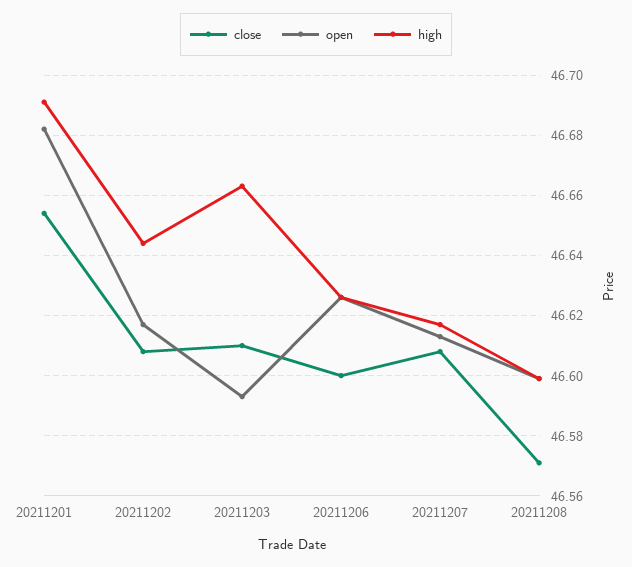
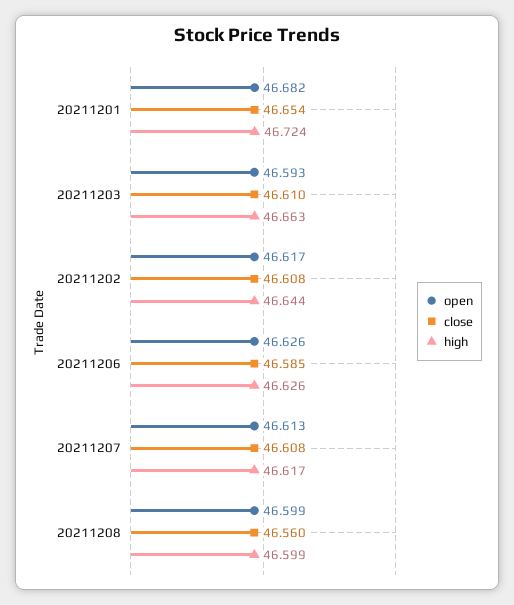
  {
    "close": {
      "20211201": 46.654,
      "20211202": 46.608,
      "20211203": 46.61,
-     "20211206": 46.6,
+     "20211206": 46.585,
      "20211207": 46.608,
-     "20211208": 46.57
+     "20211208": 46.56
    },
    "open": {
      "20211201": 46.682,
      "20211202": 46.617,
      "20211203": 46.593,
      "20211206": 46.626,
      "20211207": 46.613,
      "20211208": 46.599
    },
    "high": {
-     "20211201": 46.69,
+     "20211201": 46.724,
      "20211202": 46.644,
      "20211203": 46.663,
      "20211206": 46.626,
      "20211207": 46.617,
      "20211208": 46.599
    }
  }

